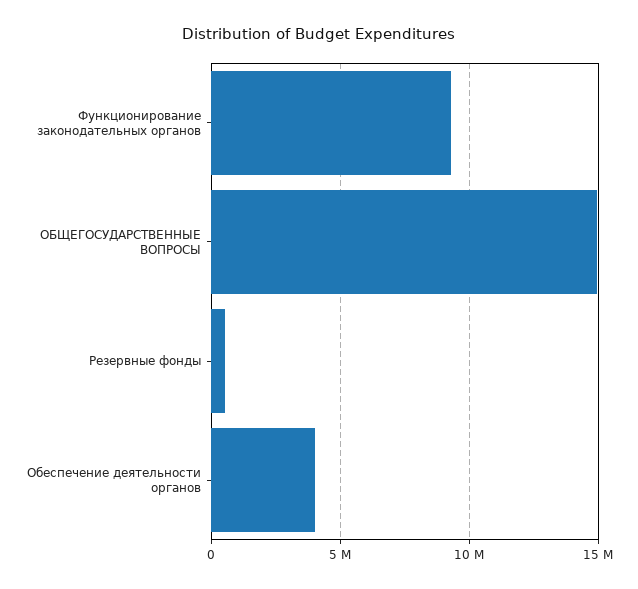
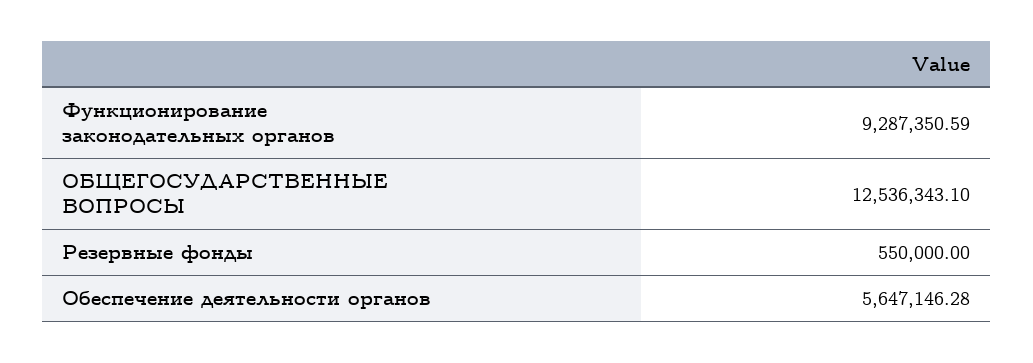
  {
    "Функционирование законодательных органов": 9287350.59,
-   "ОБЩЕГОСУДАРСТВЕННЫЕ ВОПРОСЫ": 15000000,
+   "ОБЩЕГОСУДАРСТВЕННЫЕ ВОПРОСЫ": 12536343.1,
    "Резервные фонды": 550000,
-   "Обеспечение деятельности органов": 4000000
+   "Обеспечение деятельности органов": 5647146.28
  }

